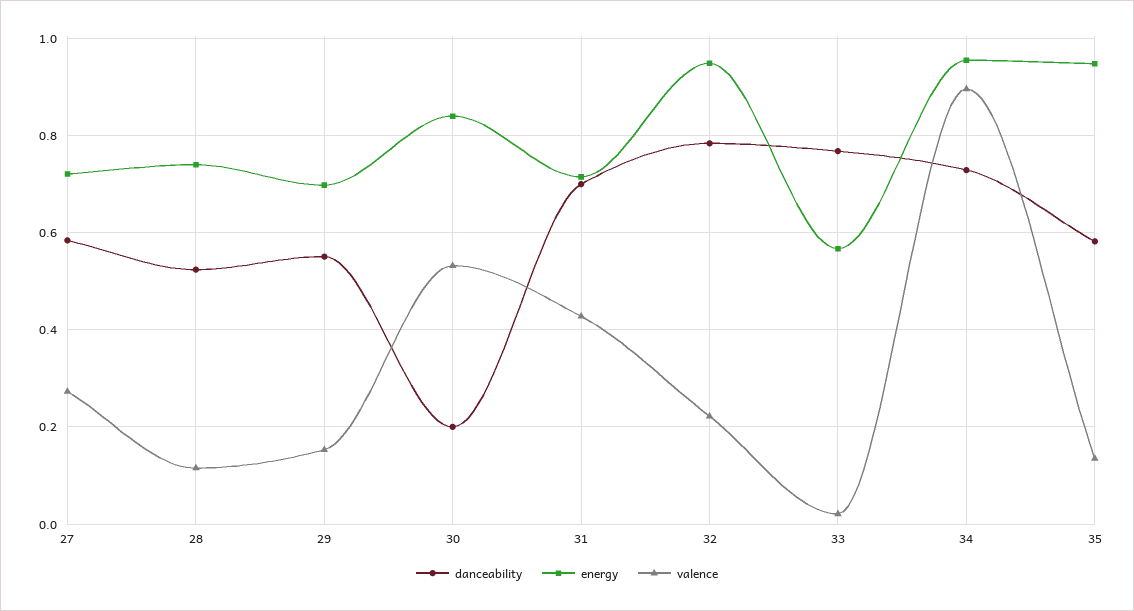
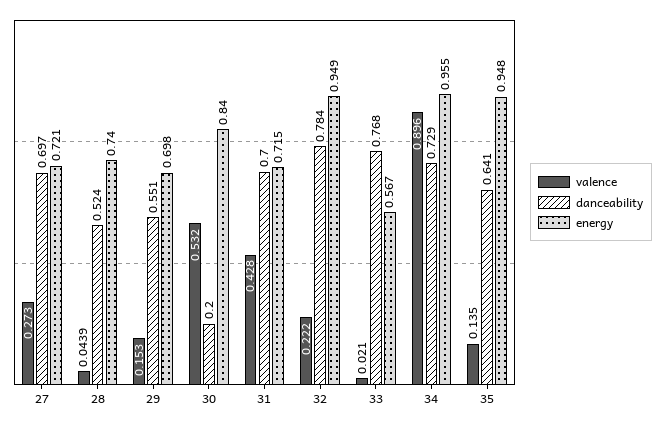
  {
    "danceability": {
-     "27": 0.58,
+     "27": 0.697,
      "28": 0.524,
      "29": 0.551,
      "30": 0.2,
      "31": 0.7,
      "32": 0.784,
      "33": 0.768,
      "34": 0.729,
-     "35": 0.58
+     "35": 0.641
    },
    "energy": {
      "27": 0.721,
      "28": 0.74,
      "29": 0.698,
      "30": 0.84,
      "31": 0.715,
      "32": 0.949,
      "33": 0.567,
      "34": 0.955,
      "35": 0.948
    },
    "valence": {
      "27": 0.273,
-     "28": 0.12,
+     "28": 0.0439,
      "29": 0.153,
      "30": 0.532,
      "31": 0.428,
      "32": 0.222,
      "33": 0.021,
      "34": 0.896,
      "35": 0.135
    }
  }

